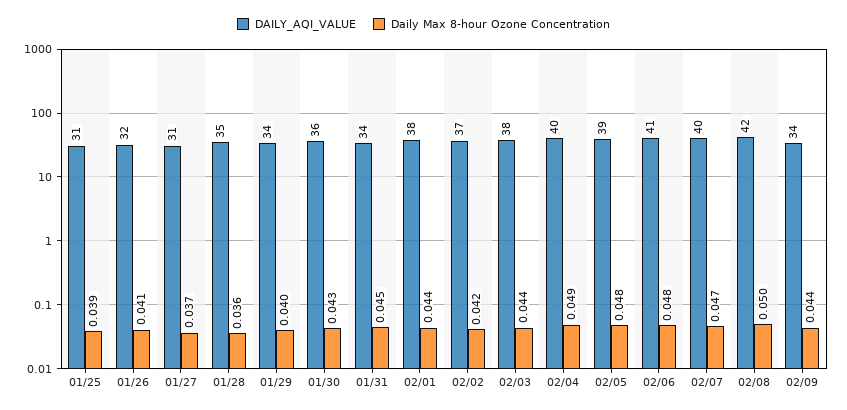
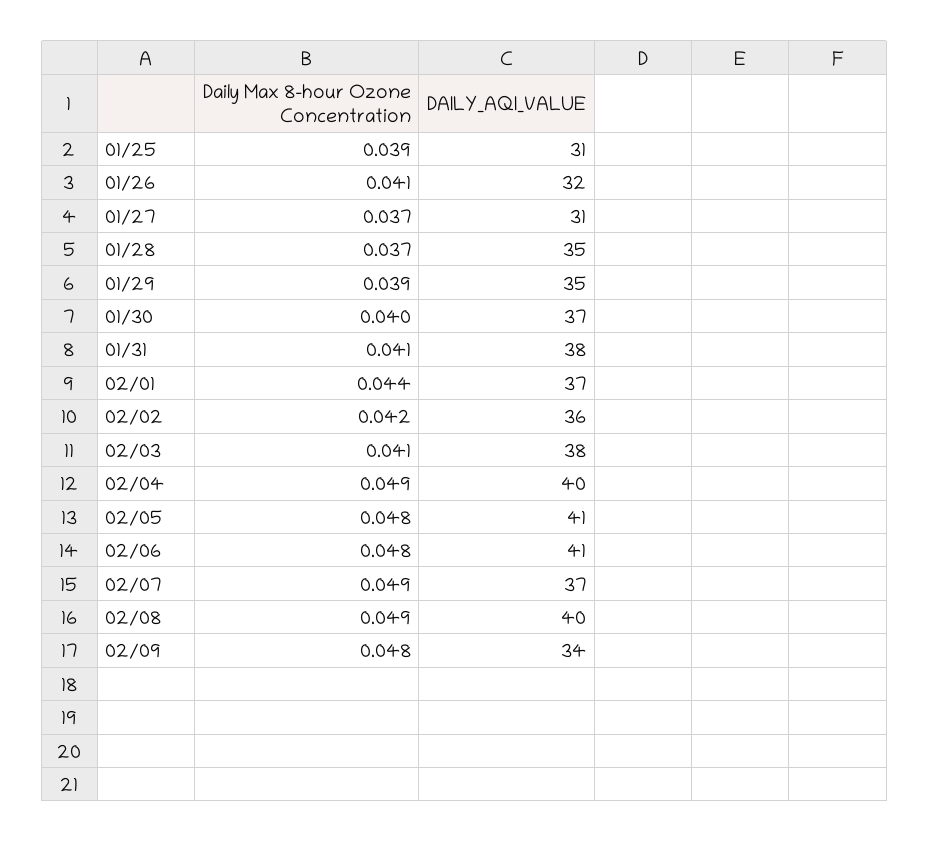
  {
    "DAILY_AQI_VALUE": {
      "01/25": 31,
      "01/26": 32,
      "01/27": 31,
      "01/28": 35,
-     "01/29": 34,
+     "01/29": 35,
-     "01/30": 36,
+     "01/30": 37,
-     "01/31": 34,
+     "01/31": 38,
-     "02/01": 38,
+     "02/01": 37,
-     "02/02": 37,
+     "02/02": 36,
      "02/03": 38,
      "02/04": 40,
-     "02/05": 39,
+     "02/05": 41,
      "02/06": 41,
-     "02/07": 40,
+     "02/07": 37,
-     "02/08": 42,
+     "02/08": 40,
      "02/09": 34
    },
    "Daily Max 8-hour Ozone Concentration": {
      "01/25": 0.039,
      "01/26": 0.041,
      "01/27": 0.037,
-     "01/28": 0.036,
+     "01/28": 0.037,
-     "01/29": 0.04,
+     "01/29": 0.039,
-     "01/30": 0.043,
+     "01/30": 0.04,
-     "01/31": 0.045,
+     "01/31": 0.041,
      "02/01": 0.044,
      "02/02": 0.042,
-     "02/03": 0.044,
+     "02/03": 0.041,
      "02/04": 0.049,
      "02/05": 0.048,
      "02/06": 0.048,
-     "02/07": 0.047,
+     "02/07": 0.049,
-     "02/08": 0.05,
+     "02/08": 0.049,
-     "02/09": 0.044
+     "02/09": 0.048
    }
  }

